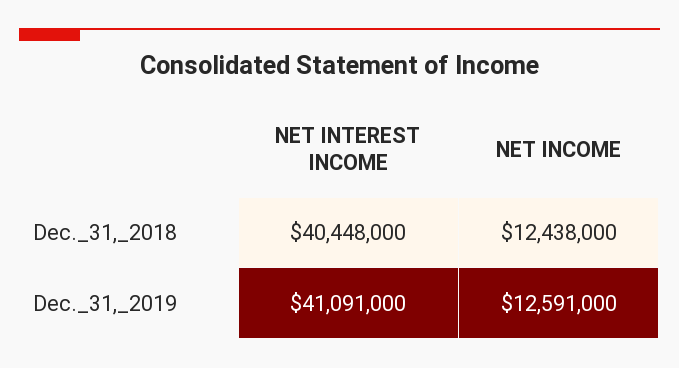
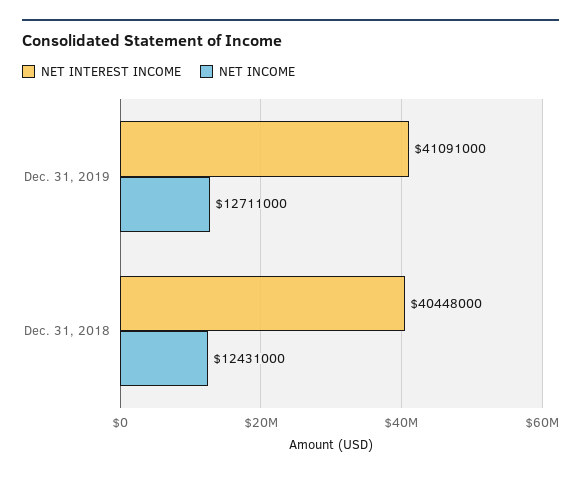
  {
    "NET INTEREST INCOME": {
      "Dec._31,_2018": 40448000,
      "Dec._31,_2019": 41091000
    },
    "NET INCOME": {
-     "Dec._31,_2018": 12438000,
+     "Dec._31,_2018": 12431000,
-     "Dec._31,_2019": 12591000
+     "Dec._31,_2019": 12711000
    }
  }

